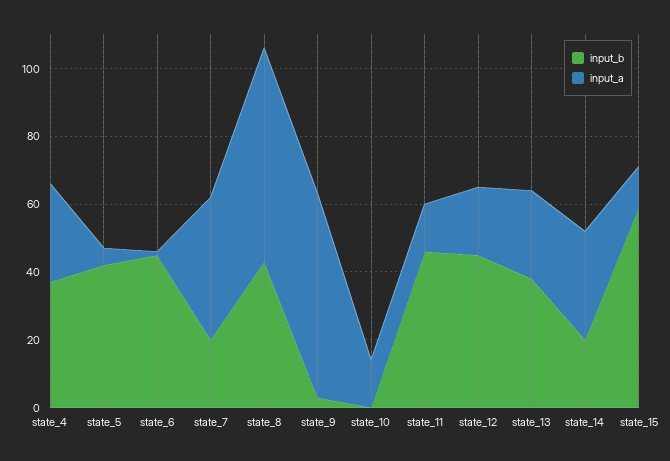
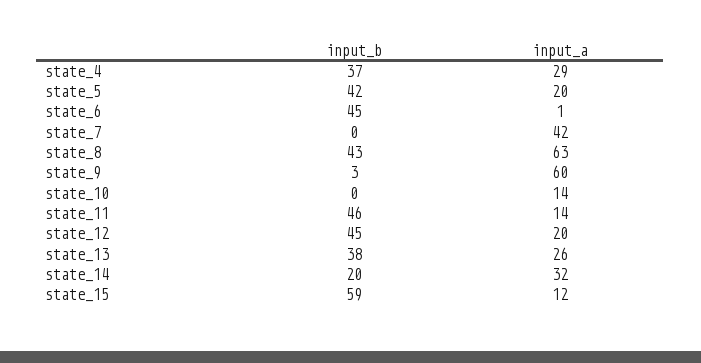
  {
    "input_b": {
      "state_4": 37,
      "state_5": 42,
      "state_6": 45,
-     "state_7": 20,
+     "state_7": 0,
      "state_8": 43,
      "state_9": 3,
      "state_10": 0,
      "state_11": 46,
      "state_12": 45,
      "state_13": 38,
      "state_14": 20,
      "state_15": 59
    },
    "input_a": {
      "state_4": 29,
-     "state_5": 5,
+     "state_5": 20,
      "state_6": 1,
      "state_7": 42,
      "state_8": 63,
      "state_9": 60,
      "state_10": 14,
      "state_11": 14,
      "state_12": 20,
      "state_13": 26,
      "state_14": 32,
      "state_15": 12
    }
  }

